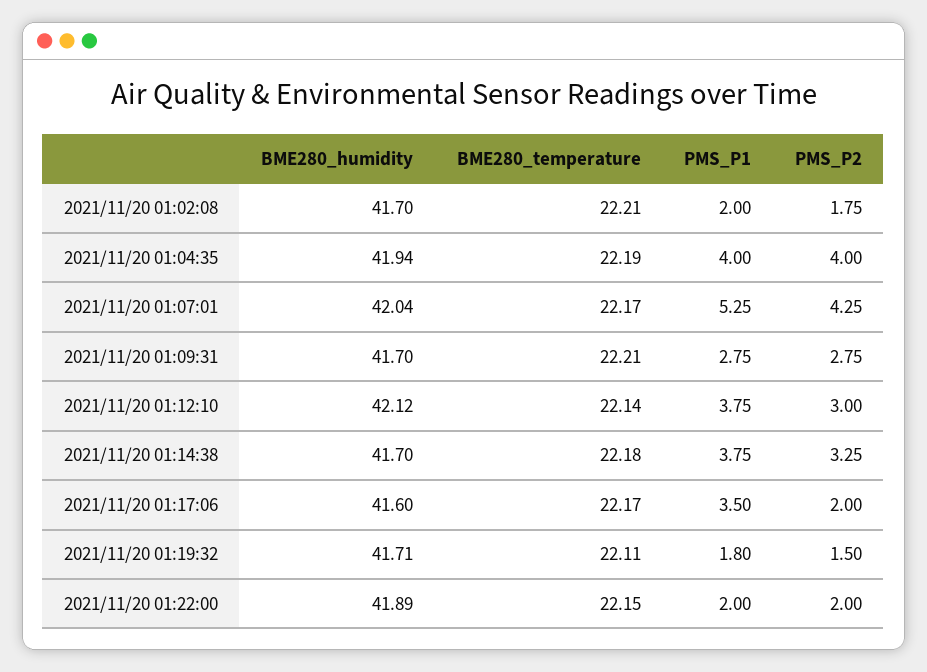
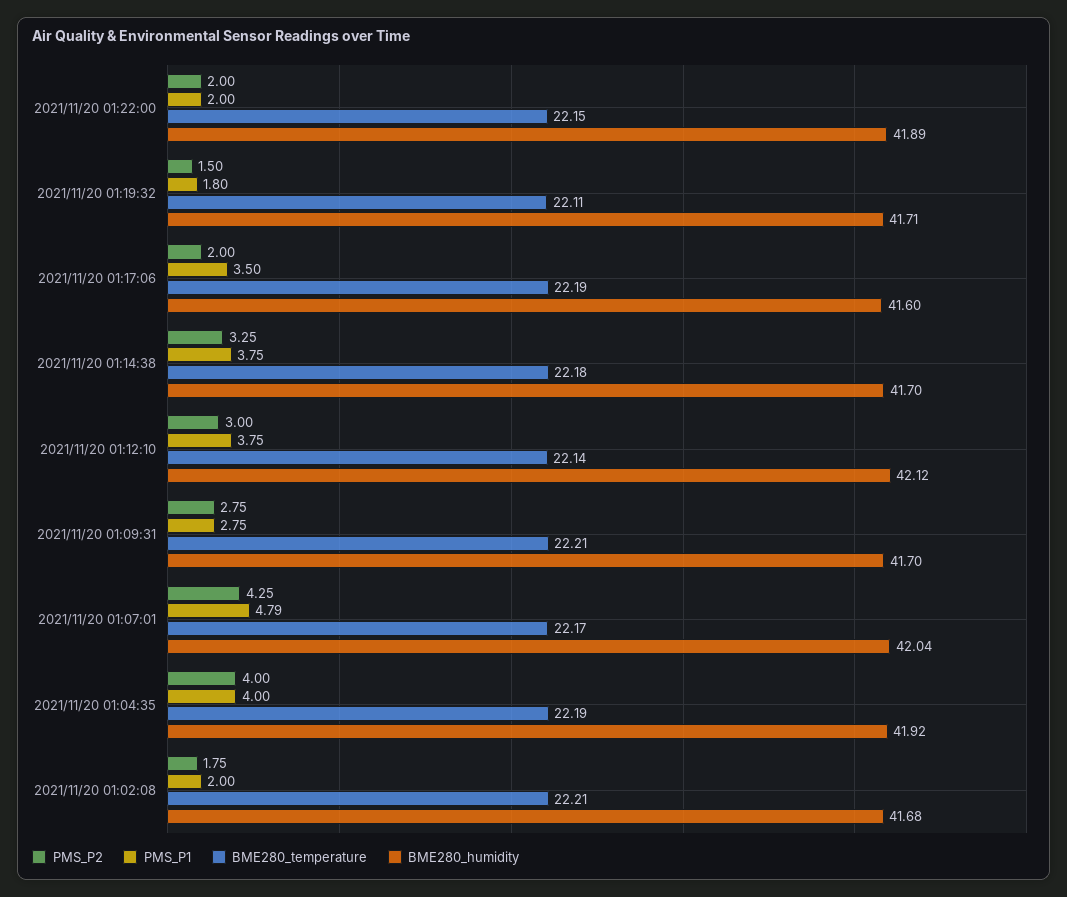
  {
    "BME280_humidity": {
-     "2021/11/20 01:02:08": 41.7,
+     "2021/11/20 01:02:08": 41.68,
-     "2021/11/20 01:04:35": 41.94,
+     "2021/11/20 01:04:35": 41.92,
      "2021/11/20 01:07:01": 42.04,
      "2021/11/20 01:09:31": 41.7,
      "2021/11/20 01:12:10": 42.12,
      "2021/11/20 01:14:38": 41.7,
      "2021/11/20 01:17:06": 41.6,
      "2021/11/20 01:19:32": 41.71,
      "2021/11/20 01:22:00": 41.89
    },
    "BME280_temperature": {
      "2021/11/20 01:02:08": 22.21,
      "2021/11/20 01:04:35": 22.19,
      "2021/11/20 01:07:01": 22.17,
      "2021/11/20 01:09:31": 22.21,
      "2021/11/20 01:12:10": 22.14,
      "2021/11/20 01:14:38": 22.18,
-     "2021/11/20 01:17:06": 22.17,
+     "2021/11/20 01:17:06": 22.19,
      "2021/11/20 01:19:32": 22.11,
      "2021/11/20 01:22:00": 22.15
    },
    "PMS_P1": {
      "2021/11/20 01:02:08": 2,
      "2021/11/20 01:04:35": 4,
-     "2021/11/20 01:07:01": 5.25,
+     "2021/11/20 01:07:01": 4.79,
      "2021/11/20 01:09:31": 2.75,
      "2021/11/20 01:12:10": 3.75,
      "2021/11/20 01:14:38": 3.75,
      "2021/11/20 01:17:06": 3.5,
      "2021/11/20 01:19:32": 1.8,
      "2021/11/20 01:22:00": 2
    },
    "PMS_P2": {
      "2021/11/20 01:02:08": 1.75,
      "2021/11/20 01:04:35": 4,
      "2021/11/20 01:07:01": 4.25,
      "2021/11/20 01:09:31": 2.75,
      "2021/11/20 01:12:10": 3,
      "2021/11/20 01:14:38": 3.25,
      "2021/11/20 01:17:06": 2,
      "2021/11/20 01:19:32": 1.5,
      "2021/11/20 01:22:00": 2
    }
  }

